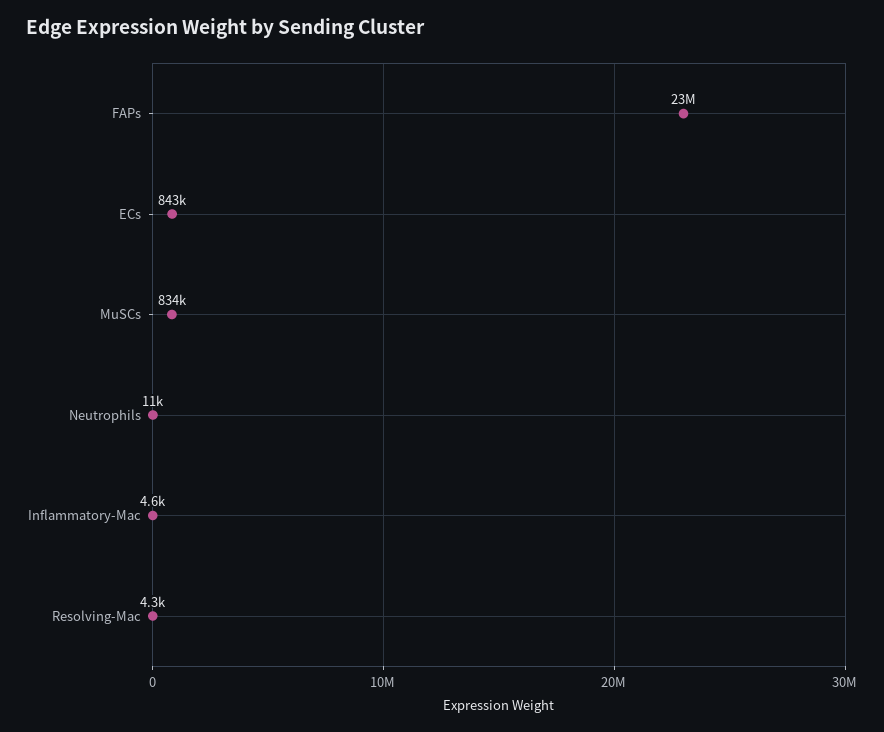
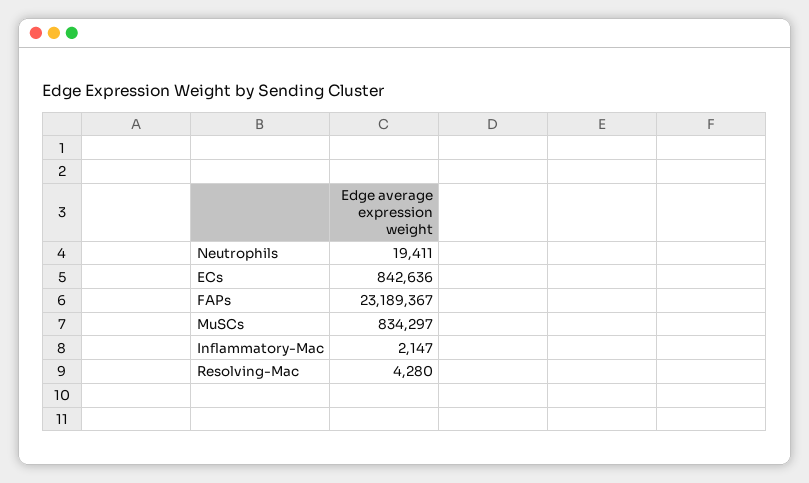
  {
    "FAPs": 23189367,
    "ECs": 842636,
    "MuSCs": 834297,
-   "Neutrophils": 11000,
+   "Neutrophils": 19411,
-   "Inflammatory-Mac": 4600,
+   "Inflammatory-Mac": 2147,
    "Resolving-Mac": 4280
  }

